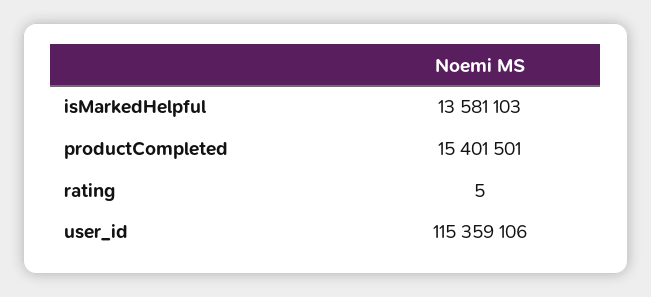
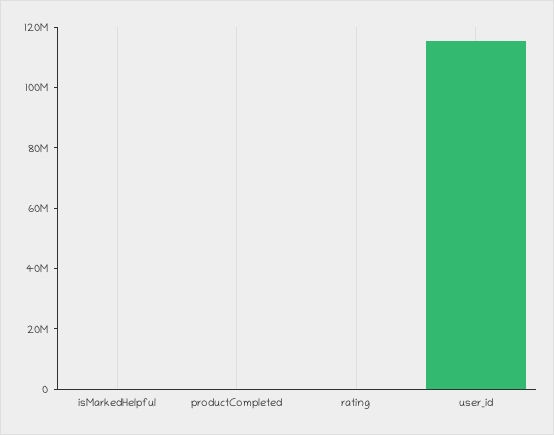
  {
-   "isMarkedHelpful": 13581103,
+   "isMarkedHelpful": 0,
-   "productCompleted": 15401501,
+   "productCompleted": 0,
    "rating": 5,
    "user_id": 115359106
  }

